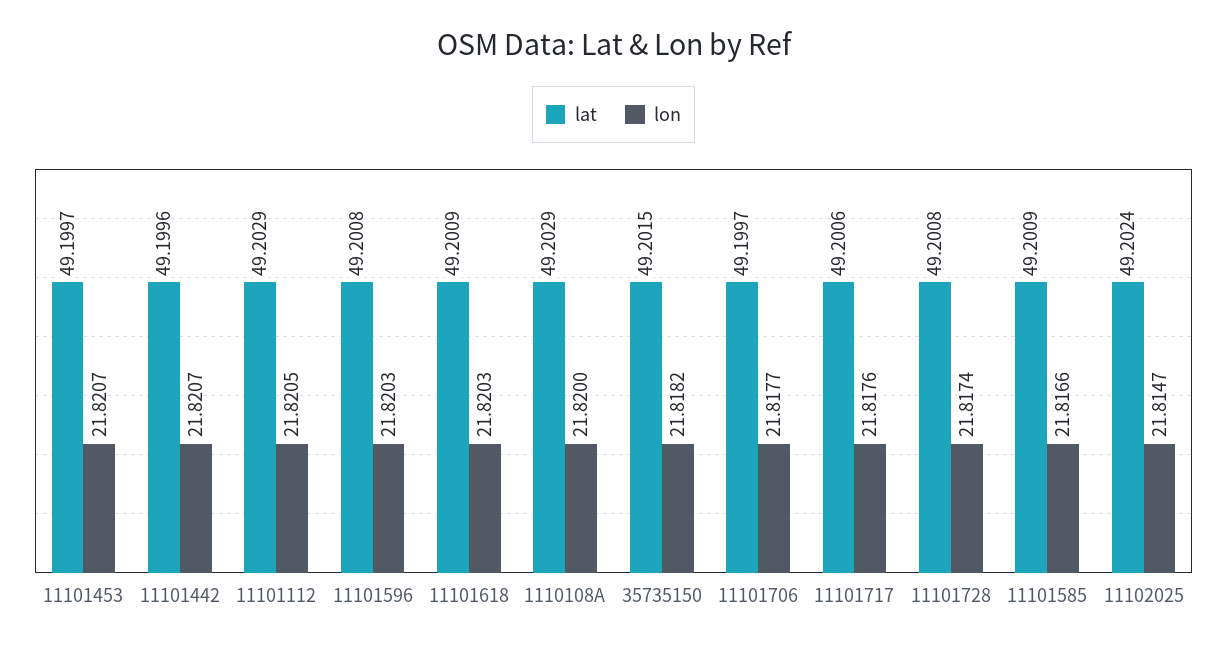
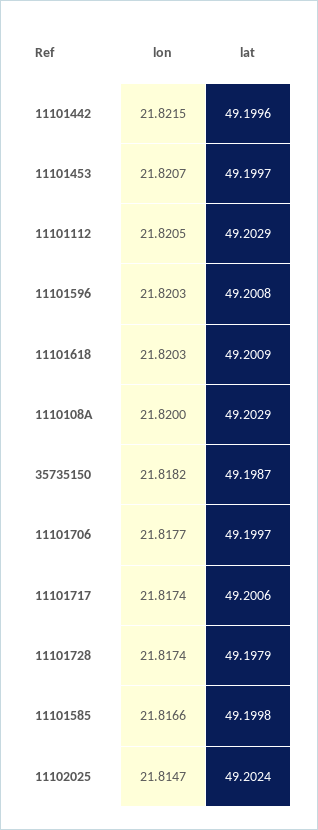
  {
    "lat": {
      "11101453": 49.1997,
      "11101442": 49.1996,
      "11101112": 49.2029,
      "11101596": 49.2008,
      "11101618": 49.2009,
      "1110108A": 49.2029,
-     "35735150": 49.2015,
+     "35735150": 49.1987,
      "11101706": 49.1997,
      "11101717": 49.2006,
-     "11101728": 49.2008,
+     "11101728": 49.1979,
-     "11101585": 49.2009,
+     "11101585": 49.1998,
      "11102025": 49.2024
    },
    "lon": {
      "11101453": 21.8207,
-     "11101442": 21.8207,
+     "11101442": 21.8215,
      "11101112": 21.8205,
      "11101596": 21.8203,
      "11101618": 21.8203,
      "1110108A": 21.82,
      "35735150": 21.8182,
      "11101706": 21.8177,
-     "11101717": 21.8176,
+     "11101717": 21.8174,
      "11101728": 21.8174,
      "11101585": 21.8166,
      "11102025": 21.8147
    }
  }

